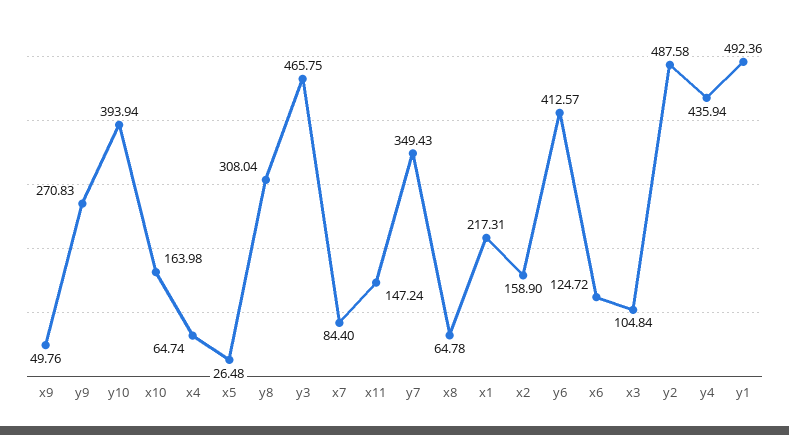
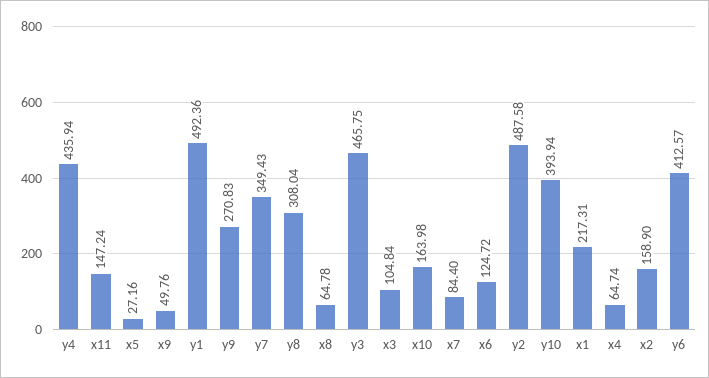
  {
    "x9": 49.76,
    "y9": 270.83,
    "y10": 393.94,
    "x10": 163.98,
    "x4": 64.74,
-   "x5": 26.48,
+   "x5": 27.16,
    "y8": 308.04,
    "y3": 465.75,
    "x7": 84.4,
    "x11": 147.24,
    "y7": 349.43,
    "x8": 64.78,
    "x1": 217.31,
    "x2": 158.9,
    "y6": 412.57,
    "x6": 124.72,
    "x3": 104.84,
    "y2": 487.58,
    "y4": 435.94,
    "y1": 492.36
  }

